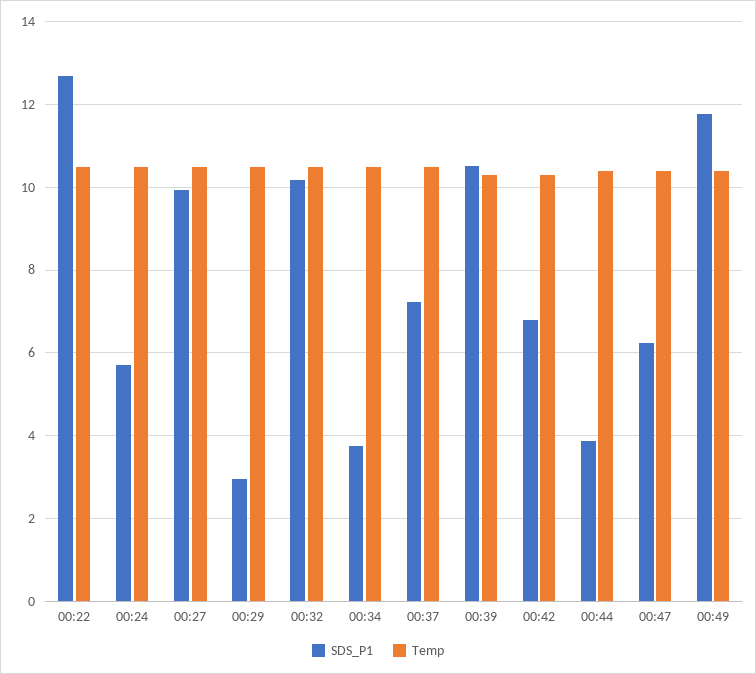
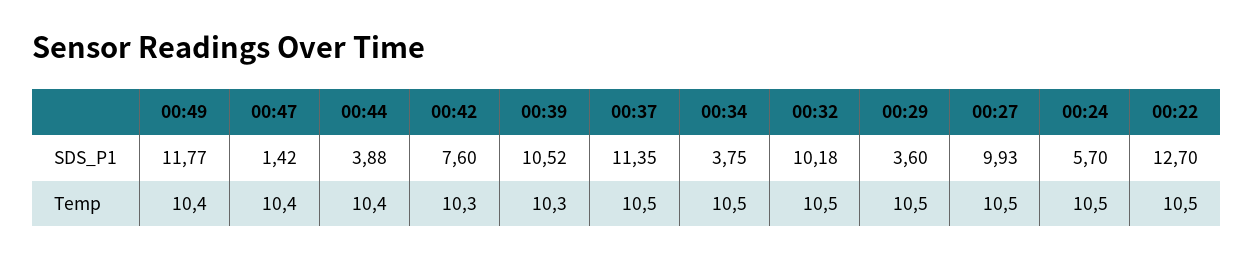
  {
    "SDS_P1": {
      "00:22": 12.7,
      "00:24": 5.7,
      "00:27": 9.93,
-     "00:29": 3,
+     "00:29": 3.6,
      "00:32": 10.18,
      "00:34": 3.75,
-     "00:37": 7.2,
+     "00:37": 11.35,
      "00:39": 10.52,
-     "00:42": 6.8,
+     "00:42": 7.6,
      "00:44": 3.88,
-     "00:47": 6.2,
+     "00:47": 1.42,
      "00:49": 11.77
    },
    "Temp": {
      "00:22": 10.5,
      "00:24": 10.5,
      "00:27": 10.5,
      "00:29": 10.5,
      "00:32": 10.5,
      "00:34": 10.5,
      "00:37": 10.5,
      "00:39": 10.3,
      "00:42": 10.3,
      "00:44": 10.4,
      "00:47": 10.4,
      "00:49": 10.4
    }
  }

